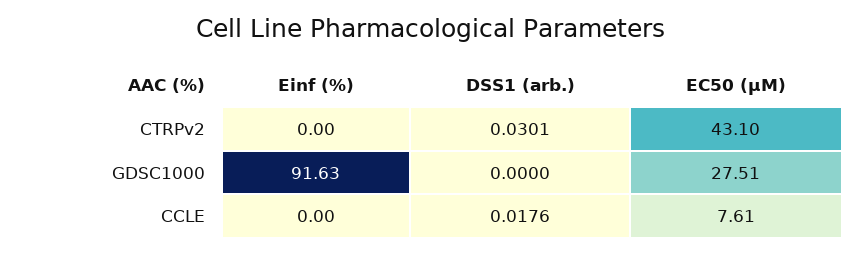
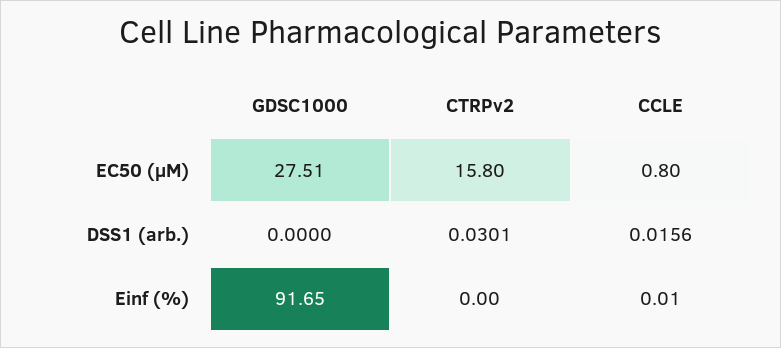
  {
    "Einf (%)": {
      "CTRPv2": 0,
-     "GDSC1000": 91.63,
+     "GDSC1000": 91.65,
-     "CCLE": 0
+     "CCLE": 0.01
    },
    "DSS1 (arb.)": {
      "CTRPv2": 0.0301,
      "GDSC1000": 0,
-     "CCLE": 0.0176
+     "CCLE": 0.0156
    },
    "EC50 (µM)": {
-     "CTRPv2": 43.1,
+     "CTRPv2": 15.8,
      "GDSC1000": 27.51,
-     "CCLE": 7.61
+     "CCLE": 0.8
    }
  }

